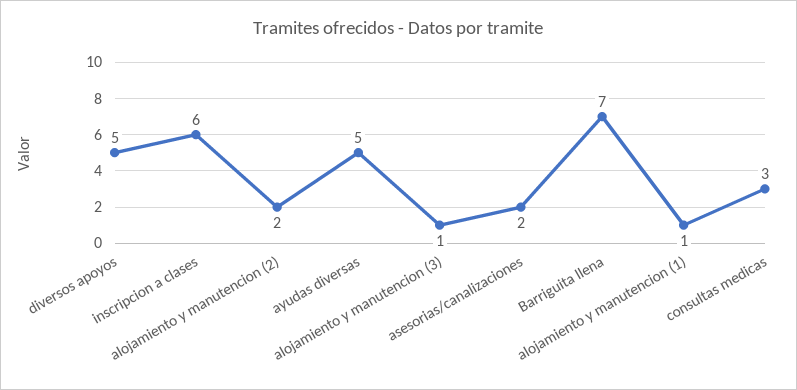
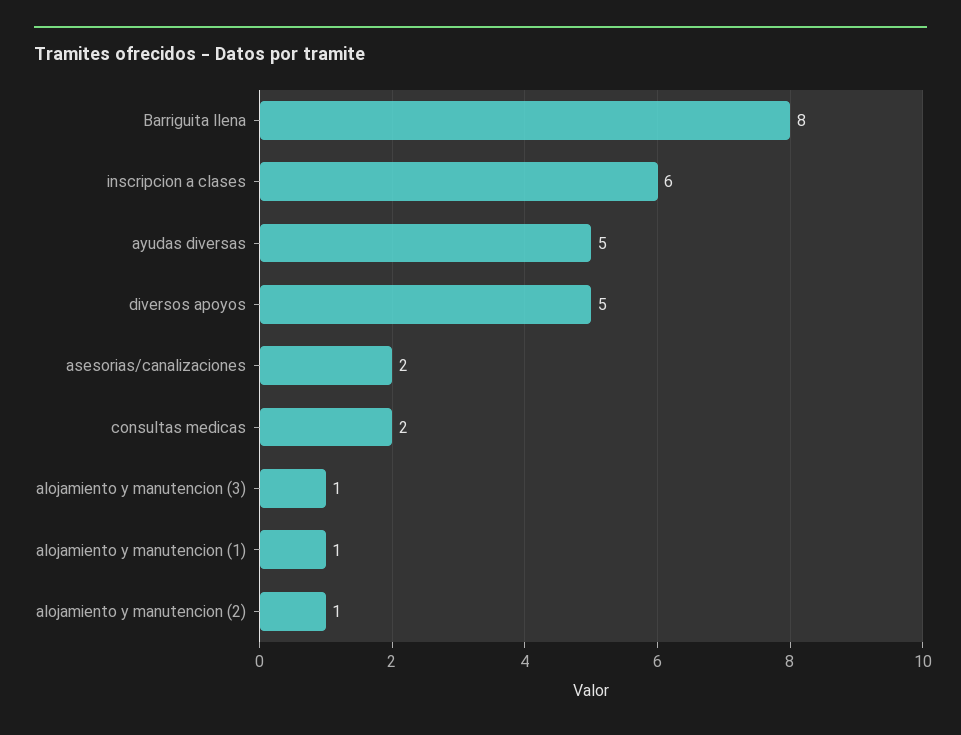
  {
    "diversos apoyos": 5,
    "inscripcion a clases": 6,
-   "alojamiento y manutencion (2)": 2,
+   "alojamiento y manutencion (2)": 1,
    "ayudas diversas": 5,
    "alojamiento y manutencion (3)": 1,
    "asesorias/canalizaciones": 2,
-   "Barriguita llena": 7,
+   "Barriguita llena": 8,
    "alojamiento y manutencion (1)": 1,
-   "consultas medicas": 3
+   "consultas medicas": 2
  }

